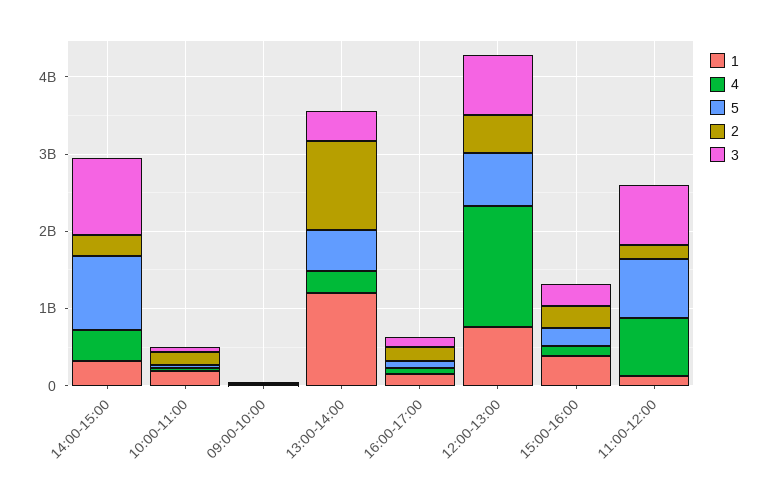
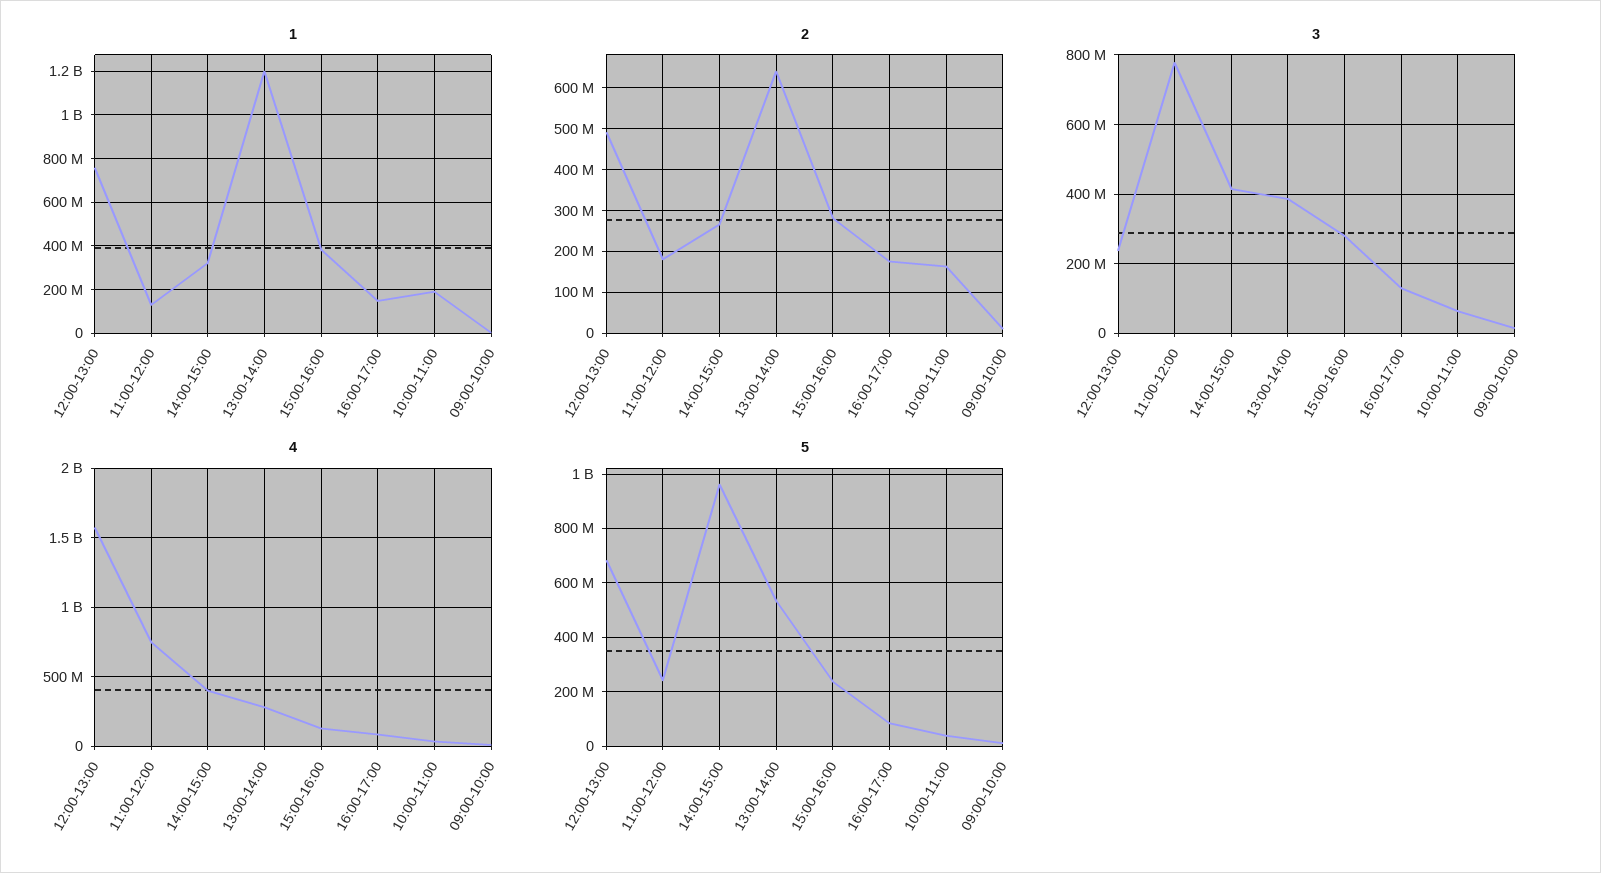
  {
    "1": {
      "14:00-15:00": 300000000,
      "10:00-11:00": 200000000,
      "09:00-10:00": 0,
      "13:00-14:00": 1200000000,
      "16:00-17:00": 150000000,
      "12:00-13:00": 750000000,
      "15:00-16:00": 400000000,
      "11:00-12:00": 150000000
    },
    "4": {
      "14:00-15:00": 400000000,
      "10:00-11:00": 50000000,
      "09:00-10:00": 0,
      "13:00-14:00": 300000000,
      "16:00-17:00": 100000000,
      "12:00-13:00": 1550000000,
      "15:00-16:00": 150000000,
      "11:00-12:00": 750000000
    },
    "5": {
      "14:00-15:00": 950000000,
      "10:00-11:00": 50000000,
      "09:00-10:00": 0,
      "13:00-14:00": 525000000,
      "16:00-17:00": 75000000,
      "12:00-13:00": 675000000,
      "15:00-16:00": 250000000,
-     "11:00-12:00": 800000000
+     "11:00-12:00": 250000000
    },
    "2": {
      "14:00-15:00": 260000000,
      "10:00-11:00": 160000000,
      "09:00-10:00": 20000000,
-     "13:00-14:00": 1200000000,
+     "13:00-14:00": 640000000,
      "16:00-17:00": 180000000,
      "12:00-13:00": 500000000,
      "15:00-16:00": 280000000,
      "11:00-12:00": 180000000
    },
    "3": {
-     "14:00-15:00": 1000000000,
+     "14:00-15:00": 420000000,
      "10:00-11:00": 60000000,
      "09:00-10:00": 20000000,
      "13:00-14:00": 380000000,
      "16:00-17:00": 120000000,
-     "12:00-13:00": 800000000,
+     "12:00-13:00": 240000000,
      "15:00-16:00": 280000000,
      "11:00-12:00": 780000000
    }
  }

